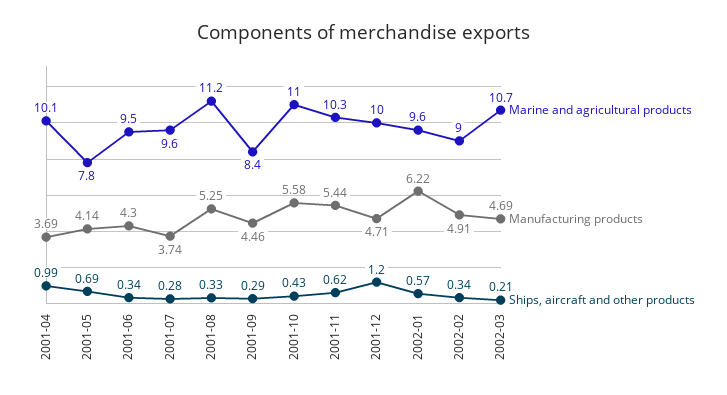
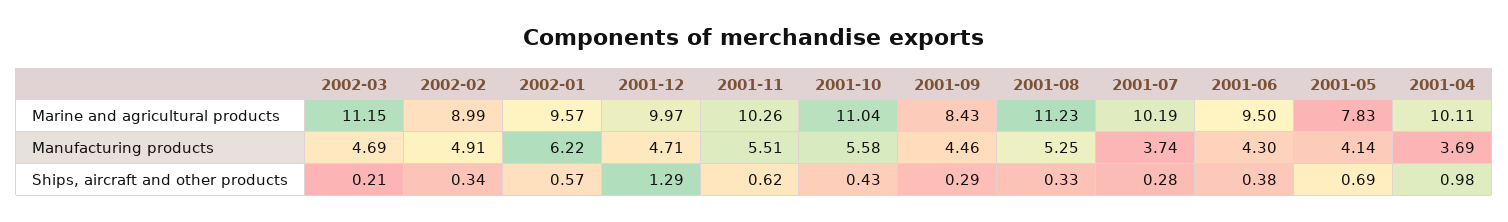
  {
    "Marine and agricultural products": {
      "2001-04": 10.11,
      "2001-05": 7.83,
      "2001-06": 9.5,
-     "2001-07": 9.6,
+     "2001-07": 10.19,
      "2001-08": 11.23,
      "2001-09": 8.43,
      "2001-10": 11.04,
      "2001-11": 10.26,
      "2001-12": 9.97,
      "2002-01": 9.57,
      "2002-02": 8.99,
-     "2002-03": 10.7
+     "2002-03": 11.15
    },
    "Manufacturing products": {
      "2001-04": 3.69,
      "2001-05": 4.14,
      "2001-06": 4.3,
      "2001-07": 3.74,
      "2001-08": 5.25,
      "2001-09": 4.46,
      "2001-10": 5.58,
-     "2001-11": 5.44,
+     "2001-11": 5.51,
      "2001-12": 4.71,
      "2002-01": 6.22,
      "2002-02": 4.91,
      "2002-03": 4.69
    },
    "Ships, aircraft and other products": {
-     "2001-04": 0.99,
+     "2001-04": 0.98,
      "2001-05": 0.69,
-     "2001-06": 0.34,
+     "2001-06": 0.38,
      "2001-07": 0.28,
      "2001-08": 0.33,
      "2001-09": 0.29,
      "2001-10": 0.43,
      "2001-11": 0.62,
-     "2001-12": 1.2,
+     "2001-12": 1.29,
      "2002-01": 0.57,
      "2002-02": 0.34,
      "2002-03": 0.21
    }
  }

